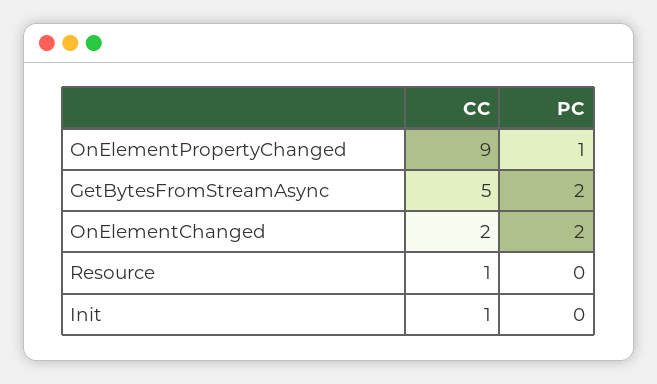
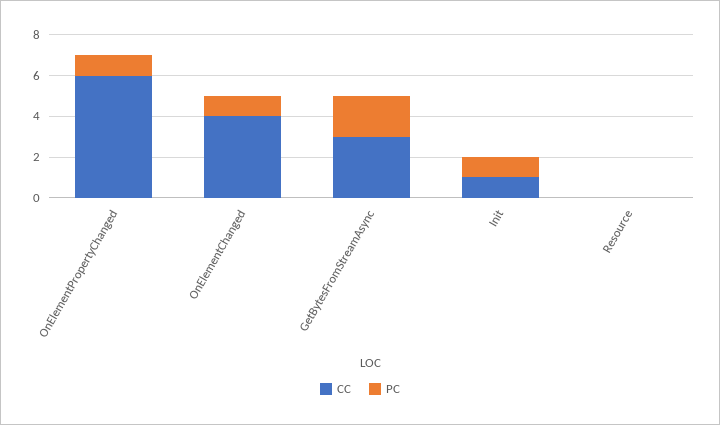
  {
    "CC": {
-     "OnElementPropertyChanged": 9,
+     "OnElementPropertyChanged": 6,
-     "GetBytesFromStreamAsync": 5,
+     "GetBytesFromStreamAsync": 3,
-     "OnElementChanged": 2,
+     "OnElementChanged": 4,
-     "Resource": 1,
+     "Resource": 0,
      "Init": 1
    },
    "PC": {
      "OnElementPropertyChanged": 1,
      "GetBytesFromStreamAsync": 2,
-     "OnElementChanged": 2,
+     "OnElementChanged": 1,
      "Resource": 0,
-     "Init": 0
+     "Init": 1
    }
  }

